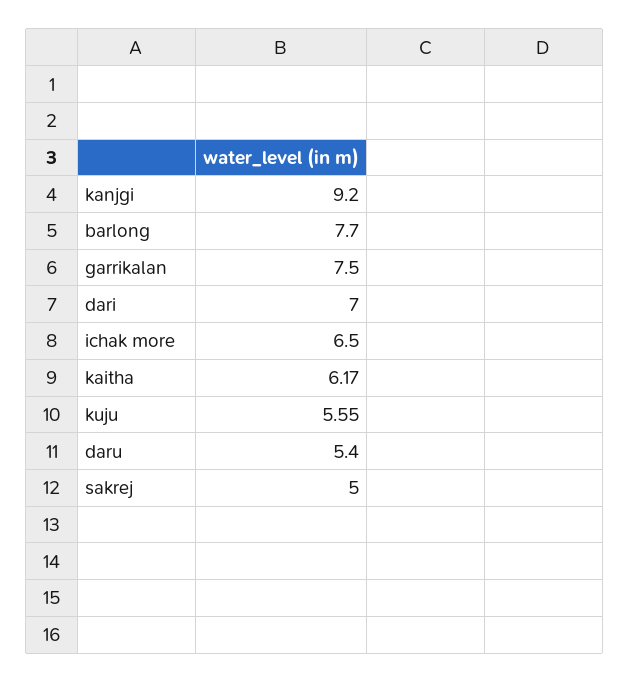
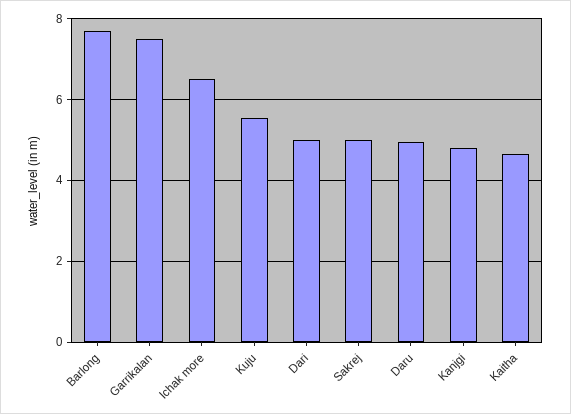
  {
-   "kanjgi": 9.2,
+   "kanjgi": 4.8,
    "barlong": 7.7,
    "garrikalan": 7.5,
-   "dari": 7,
+   "dari": 5,
    "ichak more": 6.5,
-   "kaitha": 6.17,
+   "kaitha": 4.6,
    "kuju": 5.55,
-   "daru": 5.4,
+   "daru": 5,
    "sakrej": 5
  }

